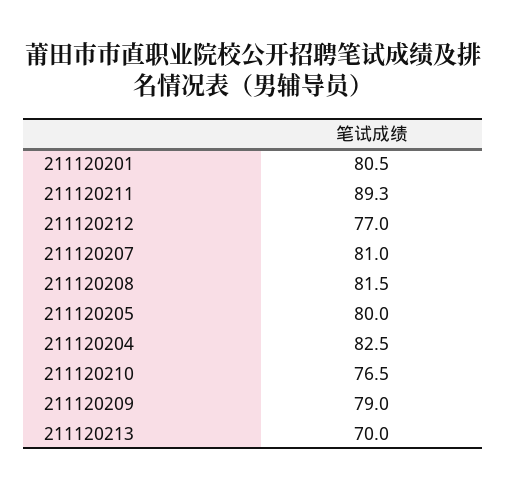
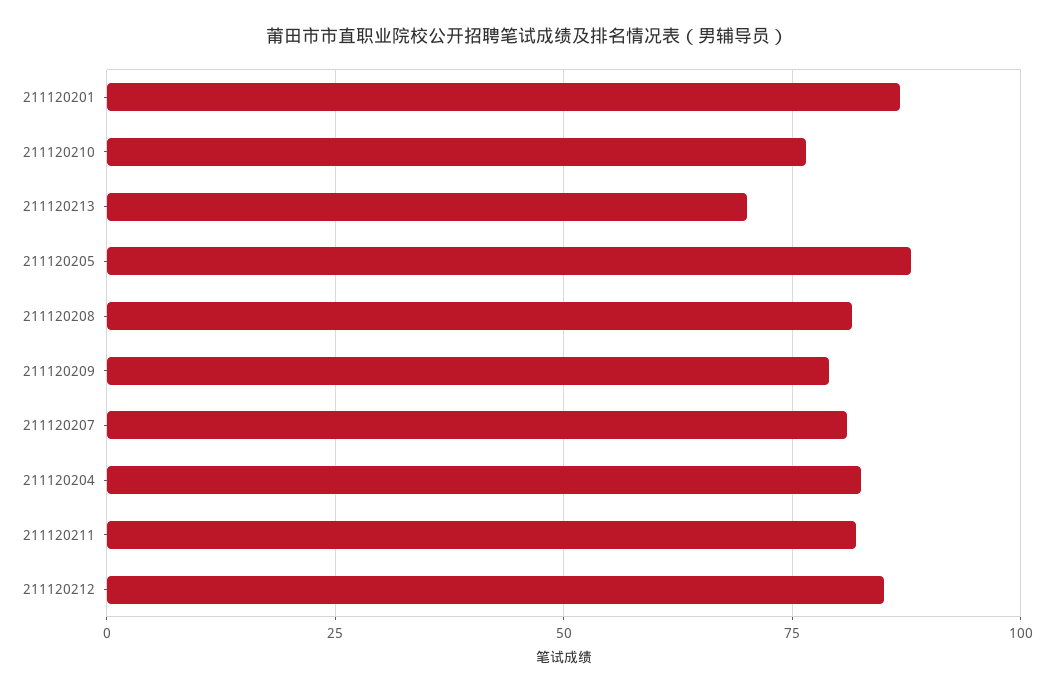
  {
-   "211120201": 80.5,
+   "211120201": 87.5,
-   "211120211": 89.3,
+   "211120211": 82.5,
-   "211120212": 77,
+   "211120212": 85,
    "211120207": 81,
    "211120208": 81.5,
-   "211120205": 80,
+   "211120205": 87.5,
    "211120204": 82.5,
    "211120210": 76.5,
    "211120209": 79,
    "211120213": 70
  }

